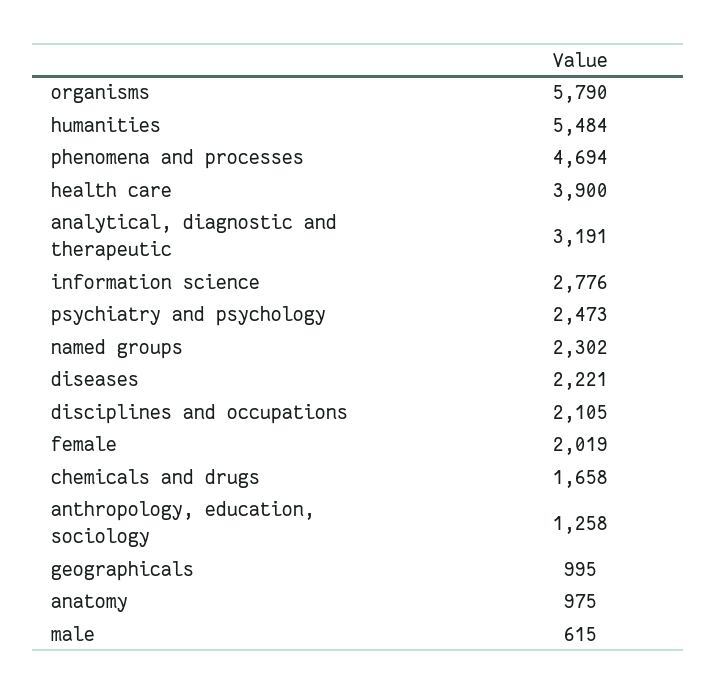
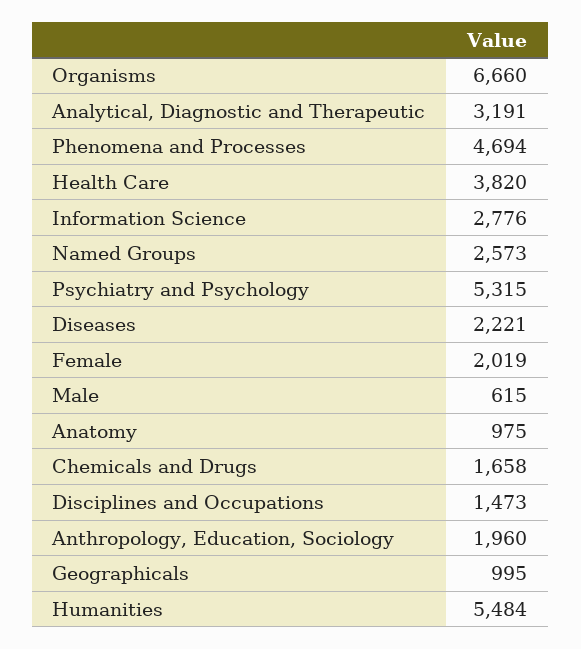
  {
-   "organisms": 5790,
+   "organisms": 6660,
    "humanities": 5484,
    "phenomena and processes": 4694,
-   "health care": 3900,
+   "health care": 3820,
    "analytical, diagnostic and therapeutic": 3191,
    "information science": 2776,
-   "psychiatry and psychology": 2473,
+   "psychiatry and psychology": 5315,
-   "named groups": 2302,
+   "named groups": 2573,
    "diseases": 2221,
-   "disciplines and occupations": 2105,
+   "disciplines and occupations": 1473,
    "female": 2019,
    "chemicals and drugs": 1658,
-   "anthropology, education, sociology": 1258,
+   "anthropology, education, sociology": 1960,
    "geographicals": 995,
    "anatomy": 975,
    "male": 615
  }

